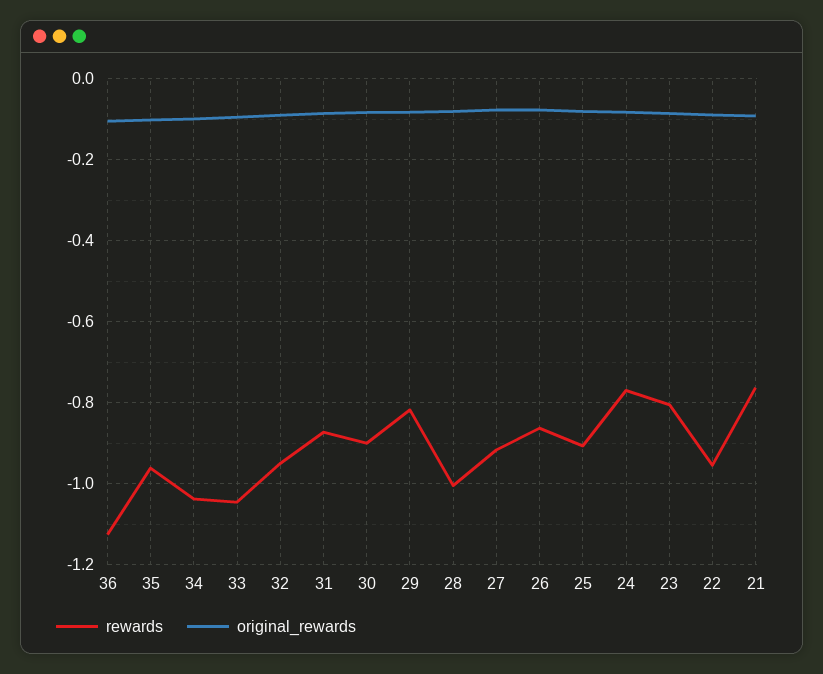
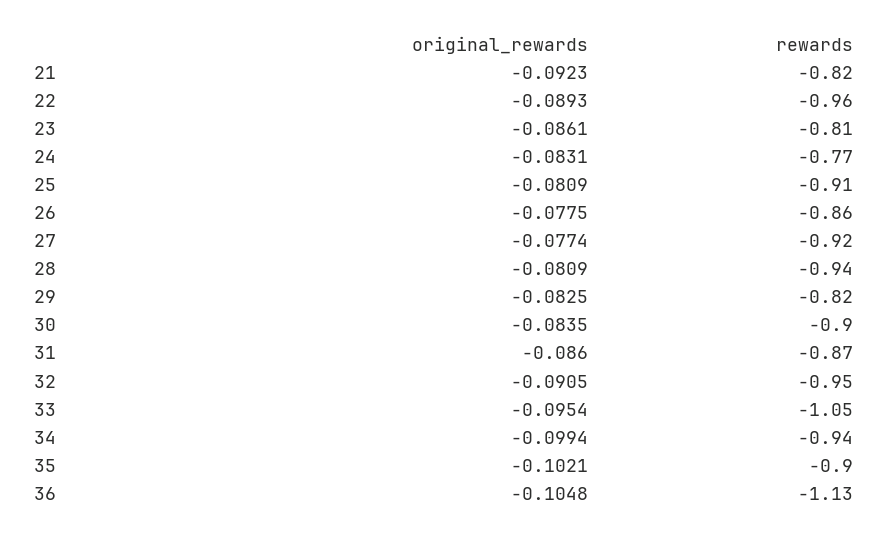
  {
    "rewards": {
      "36": -1.13,
-     "35": -0.96,
+     "35": -0.9,
-     "34": -1.04,
+     "34": -0.94,
      "33": -1.05,
      "32": -0.95,
      "31": -0.87,
      "30": -0.9,
      "29": -0.82,
-     "28": -1,
+     "28": -0.94,
      "27": -0.92,
      "26": -0.86,
      "25": -0.91,
      "24": -0.77,
      "23": -0.81,
      "22": -0.96,
-     "21": -0.76
+     "21": -0.82
    },
    "original_rewards": {
      "36": -0.1048,
      "35": -0.1021,
      "34": -0.0994,
      "33": -0.0954,
      "32": -0.0905,
      "31": -0.086,
      "30": -0.0835,
      "29": -0.0825,
      "28": -0.0809,
      "27": -0.0774,
      "26": -0.0775,
      "25": -0.0809,
      "24": -0.0831,
      "23": -0.0861,
      "22": -0.0893,
      "21": -0.0923
    }
  }

